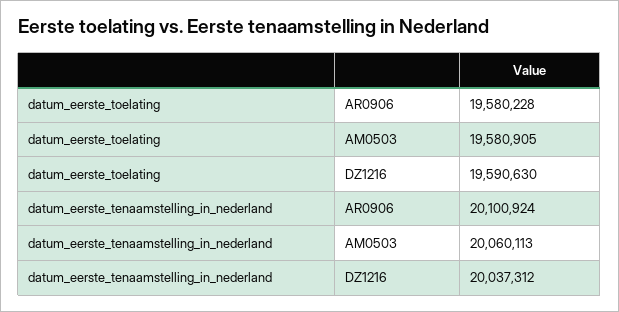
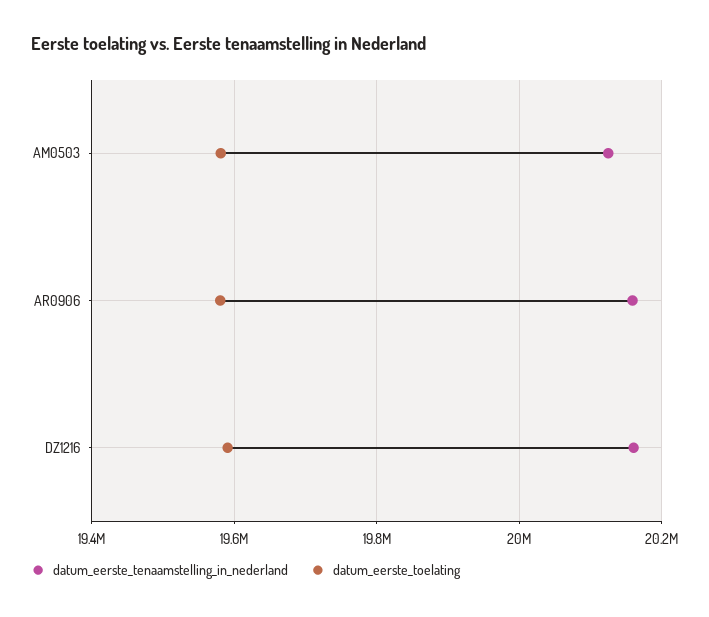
  {
    "datum_eerste_toelating": {
      "AR0906": 19580228,
      "AM0503": 19580905,
      "DZ1216": 19590630
    },
    "datum_eerste_tenaamstelling_in_nederland": {
-     "AR0906": 20100924,
+     "AR0906": 20160000,
-     "AM0503": 20060113,
+     "AM0503": 20120000,
-     "DZ1216": 20037312
+     "DZ1216": 20160000
    }
  }

